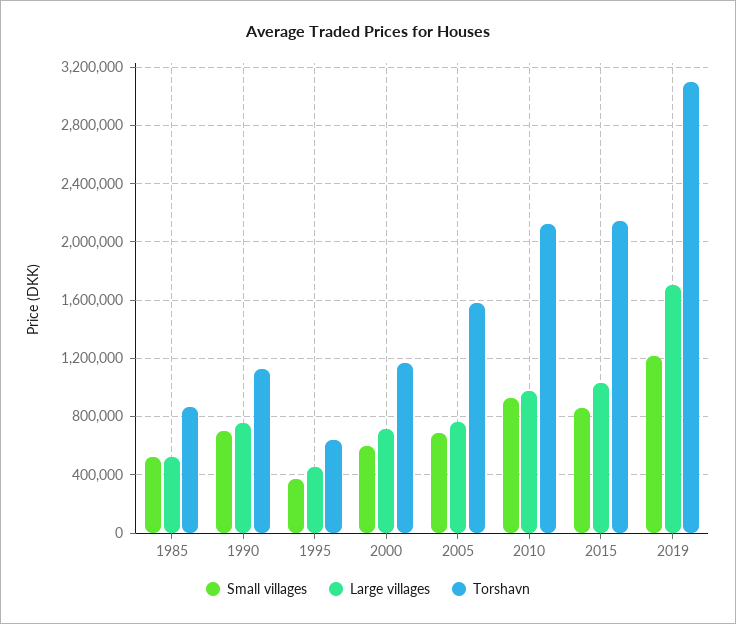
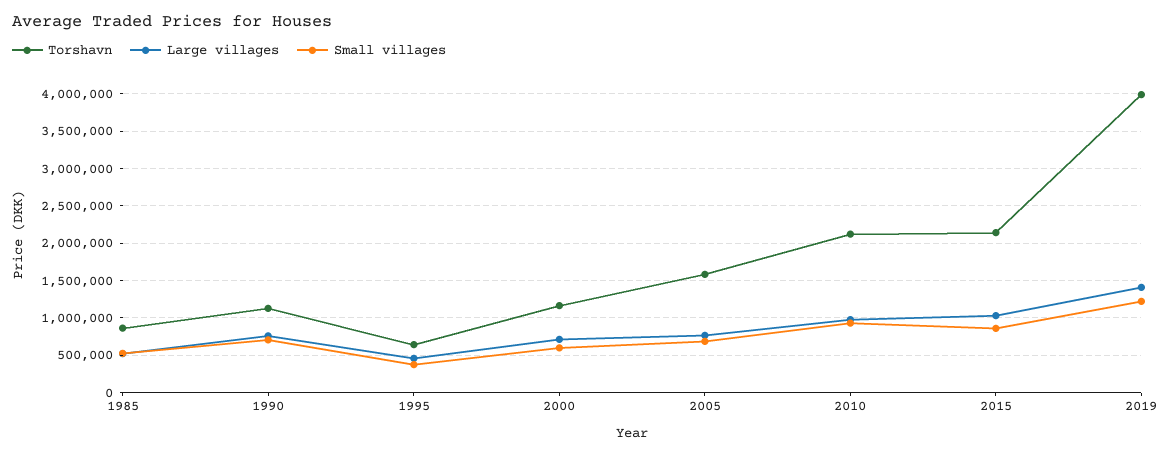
  {
    "Small villages": {
      "1985": 550000,
      "1990": 700000,
      "1995": 350000,
      "2000": 600000,
      "2005": 700000,
      "2010": 950000,
      "2015": 850000,
      "2019": 1200000
    },
    "Large villages": {
      "1985": 500000,
      "1990": 750000,
      "1995": 450000,
      "2000": 700000,
      "2005": 750000,
      "2010": 1000000,
      "2015": 1050000,
-     "2019": 1700000
+     "2019": 1400000
    },
    "Torshavn": {
      "1985": 850000,
      "1990": 1150000,
      "1995": 650000,
      "2000": 1150000,
      "2005": 1600000,
      "2010": 2100000,
      "2015": 2150000,
-     "2019": 3100000
+     "2019": 4000000
    }
  }

